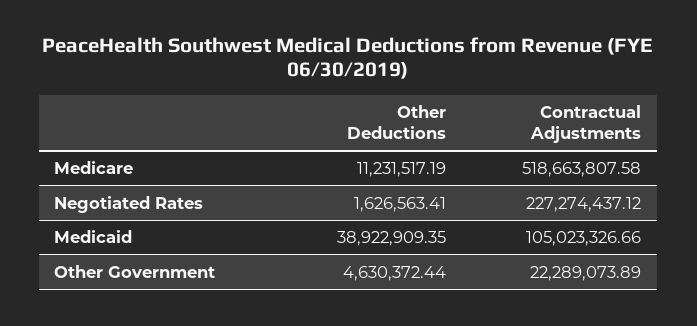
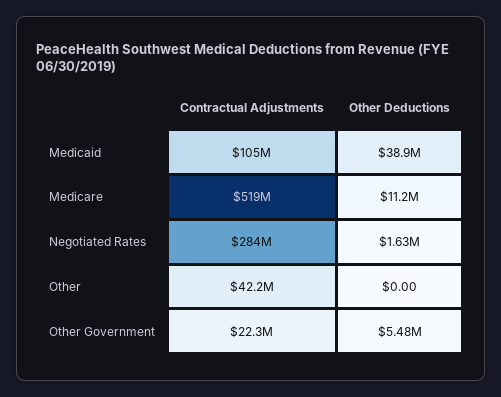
  {
    "Other Deductions": {
      "Medicare": 11231517.19,
      "Negotiated Rates": 1626563.41,
      "Medicaid": 38922909.35,
-     "Other Government": 4630372.44
+     "Other Government": 5480000,
+     "Other": 0
    },
    "Contractual Adjustments": {
      "Medicare": 518663807.58,
-     "Negotiated Rates": 227274437.12,
+     "Negotiated Rates": 284000000,
      "Medicaid": 105023326.66,
-     "Other Government": 22289073.89
+     "Other Government": 22289073.89,
+     "Other": 42200000
    }
  }

